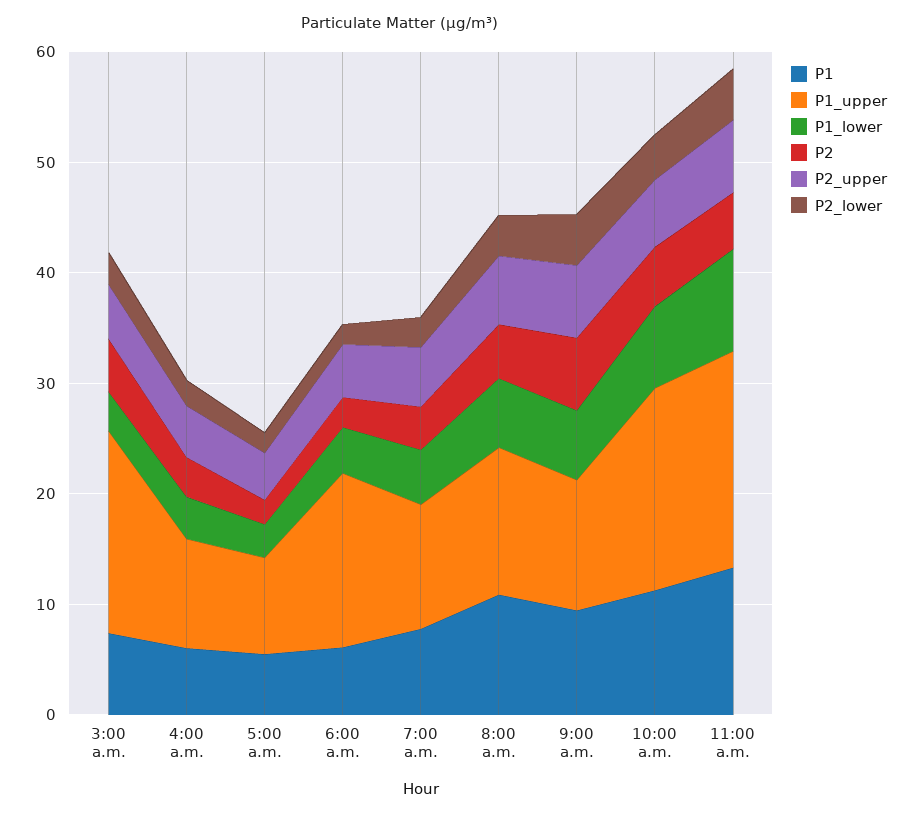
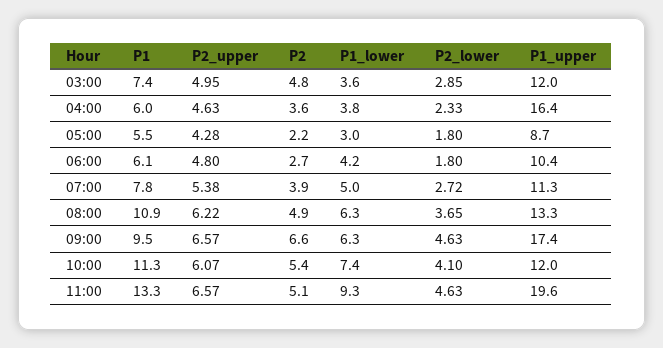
  {
    "P1": {
      "3:00 a.m.": 7.4,
      "4:00 a.m.": 6,
      "5:00 a.m.": 5.5,
      "6:00 a.m.": 6.1,
      "7:00 a.m.": 7.8,
      "8:00 a.m.": 10.9,
      "9:00 a.m.": 9.5,
      "10:00 a.m.": 11.3,
      "11:00 a.m.": 13.3
    },
    "P1_upper": {
-     "3:00 a.m.": 18,
+     "3:00 a.m.": 12,
-     "4:00 a.m.": 10,
+     "4:00 a.m.": 16.4,
      "5:00 a.m.": 8.7,
-     "6:00 a.m.": 16,
+     "6:00 a.m.": 10.4,
      "7:00 a.m.": 11.3,
      "8:00 a.m.": 13.3,
-     "9:00 a.m.": 12,
+     "9:00 a.m.": 17.4,
-     "10:00 a.m.": 18,
+     "10:00 a.m.": 12,
      "11:00 a.m.": 19.6
    },
    "P1_lower": {
      "3:00 a.m.": 3.6,
      "4:00 a.m.": 3.8,
      "5:00 a.m.": 3,
      "6:00 a.m.": 4.2,
      "7:00 a.m.": 5,
      "8:00 a.m.": 6.3,
      "9:00 a.m.": 6.3,
      "10:00 a.m.": 7.4,
      "11:00 a.m.": 9.3
    },
    "P2": {
      "3:00 a.m.": 4.8,
      "4:00 a.m.": 3.6,
      "5:00 a.m.": 2.2,
      "6:00 a.m.": 2.7,
      "7:00 a.m.": 3.9,
      "8:00 a.m.": 4.9,
      "9:00 a.m.": 6.6,
      "10:00 a.m.": 5.4,
      "11:00 a.m.": 5.1
    },
    "P2_upper": {
      "3:00 a.m.": 4.95,
      "4:00 a.m.": 4.63,
      "5:00 a.m.": 4.28,
      "6:00 a.m.": 4.8,
      "7:00 a.m.": 5.38,
      "8:00 a.m.": 6.22,
      "9:00 a.m.": 6.57,
      "10:00 a.m.": 6.07,
      "11:00 a.m.": 6.57
    },
    "P2_lower": {
      "3:00 a.m.": 2.85,
      "4:00 a.m.": 2.33,
      "5:00 a.m.": 1.8,
      "6:00 a.m.": 1.8,
      "7:00 a.m.": 2.72,
      "8:00 a.m.": 3.65,
      "9:00 a.m.": 4.63,
      "10:00 a.m.": 4.1,
      "11:00 a.m.": 4.63
    }
  }

